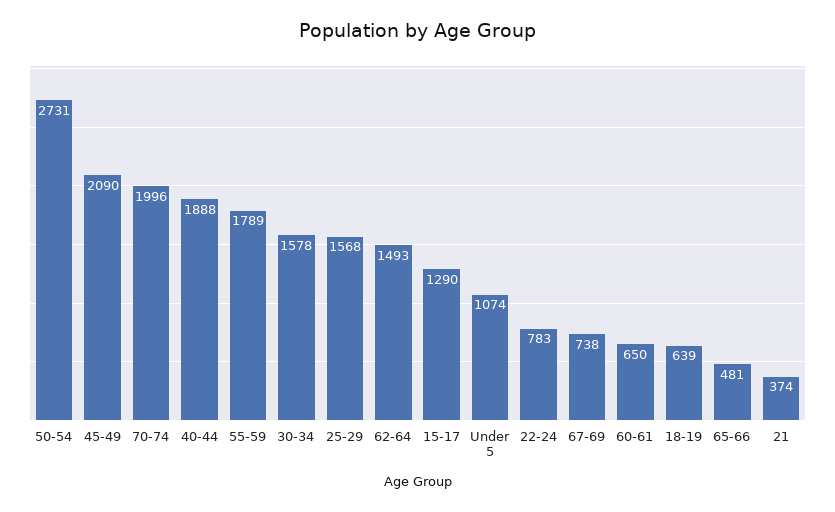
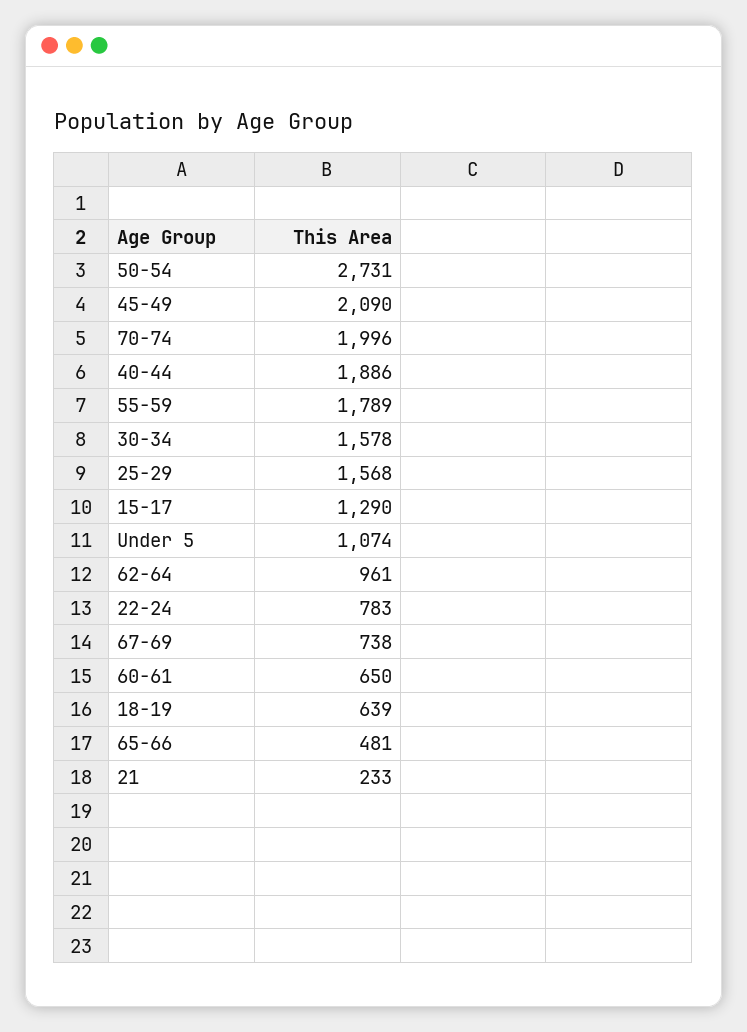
  {
    "50-54": 2731,
    "45-49": 2090,
    "70-74": 1996,
-   "40-44": 1888,
+   "40-44": 1886,
    "55-59": 1789,
    "30-34": 1578,
    "25-29": 1568,
-   "62-64": 1493,
+   "62-64": 961,
    "15-17": 1290,
    "Under 5": 1074,
    "22-24": 783,
    "67-69": 738,
    "60-61": 650,
    "18-19": 639,
    "65-66": 481,
-   "21": 374
+   "21": 233
  }

